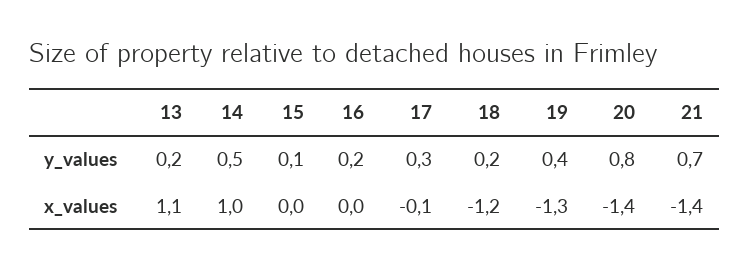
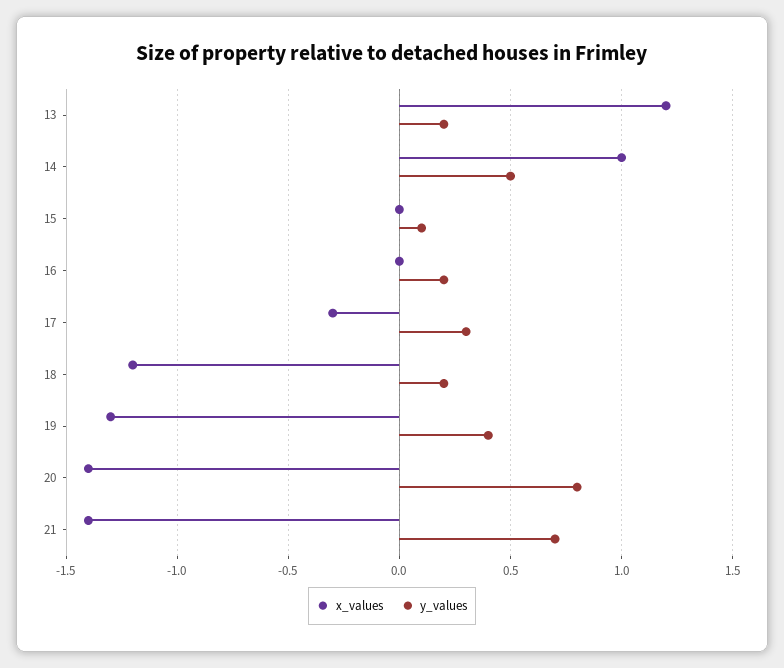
  {
    "y_values": {
      "13": 0.2,
      "14": 0.5,
      "15": 0.1,
      "16": 0.2,
      "17": 0.3,
      "18": 0.2,
      "19": 0.4,
      "20": 0.8,
      "21": 0.7
    },
    "x_values": {
-     "13": 1.1,
+     "13": 1.2,
      "14": 1,
      "15": 0,
      "16": 0,
-     "17": -0.1,
+     "17": -0.3,
      "18": -1.2,
      "19": -1.3,
      "20": -1.4,
      "21": -1.4
    }
  }

